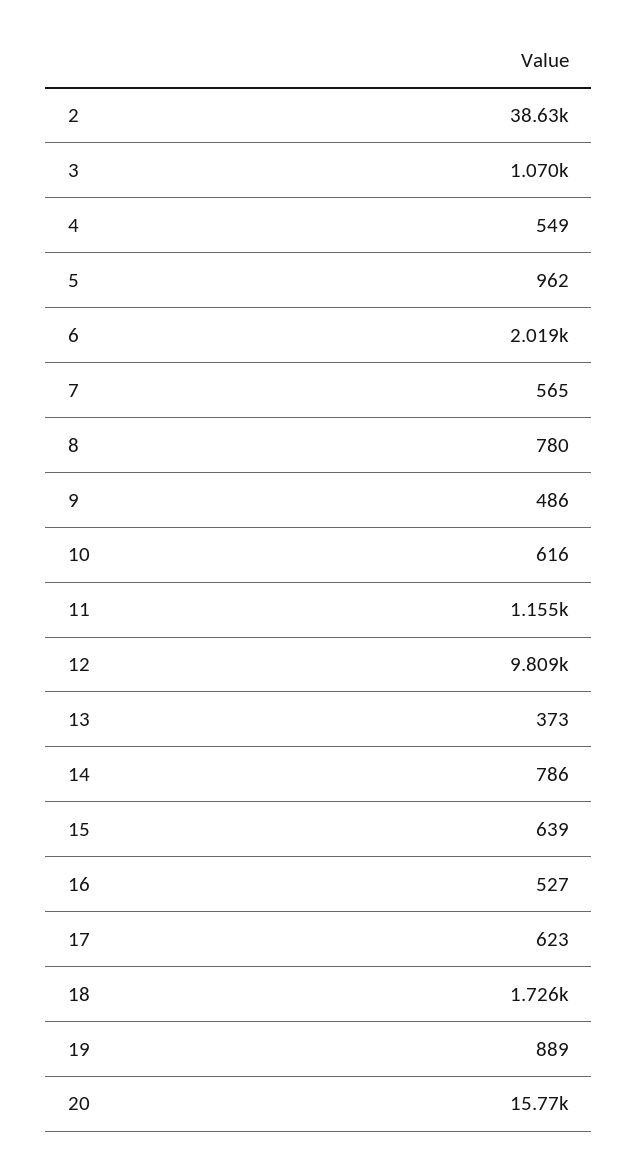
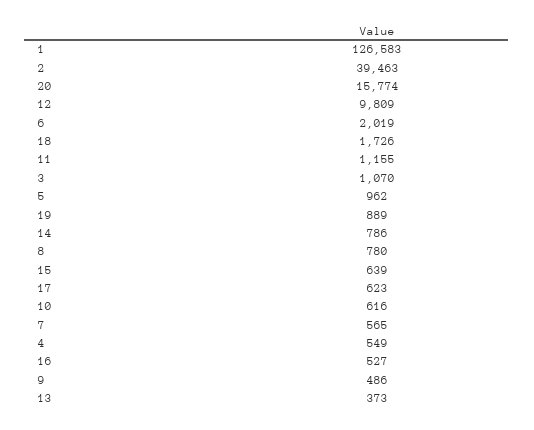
  {
-   "2": 38630,
+   "2": 39463,
    "3": 1070,
    "4": 549,
    "5": 962,
    "6": 2019,
    "7": 565,
    "8": 780,
    "9": 486,
    "10": 616,
    "11": 1155,
    "12": 9809,
    "13": 373,
    "14": 786,
    "15": 639,
    "16": 527,
    "17": 623,
    "18": 1726,
    "19": 889,
-   "20": 15774
+   "20": 15774,
+   "1": 126583
  }

